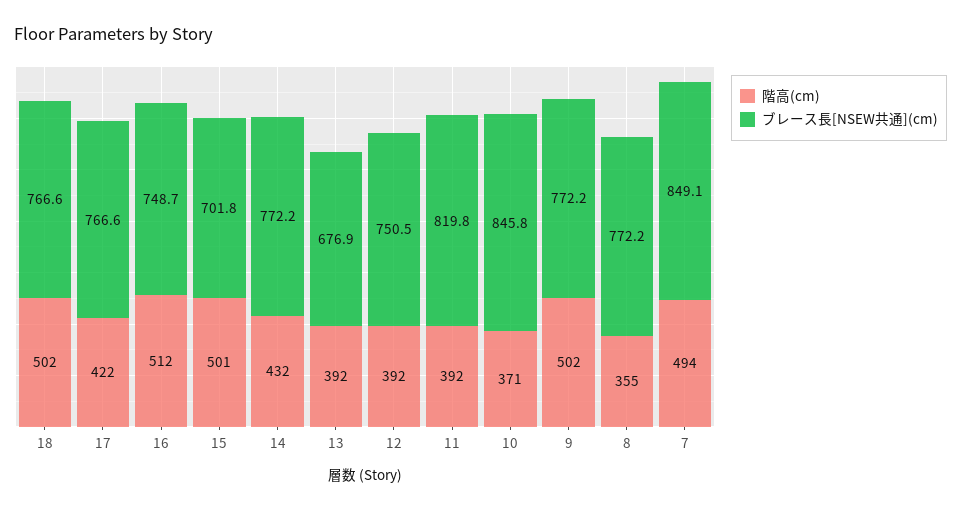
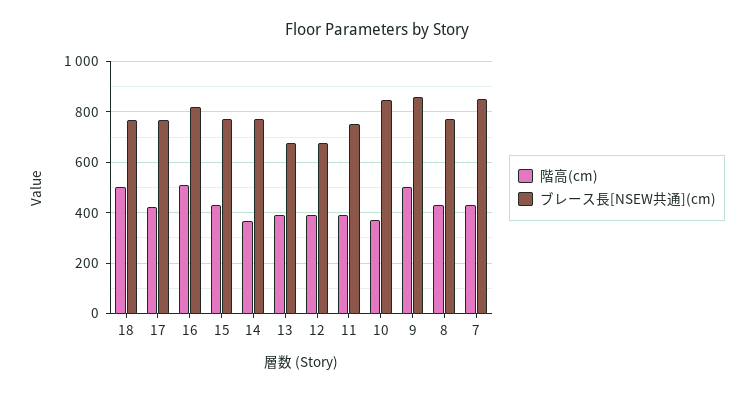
  {
    "階高(cm)": {
      "18": 502,
      "17": 422,
      "16": 512,
-     "15": 501,
+     "15": 425,
-     "14": 432,
+     "14": 375,
      "13": 392,
      "12": 392,
      "11": 392,
      "10": 371,
      "9": 502,
-     "8": 355,
+     "8": 425,
-     "7": 494
+     "7": 425
    },
    "ブレース長[NSEW共通](cm)": {
      "18": 766.6,
      "17": 766.6,
-     "16": 748.7,
+     "16": 825,
-     "15": 701.8,
+     "15": 775,
      "14": 772.2,
      "13": 676.9,
-     "12": 750.5,
+     "12": 675,
-     "11": 819.8,
+     "11": 750,
      "10": 845.8,
-     "9": 772.2,
+     "9": 850,
      "8": 772.2,
      "7": 849.1
    }
  }

